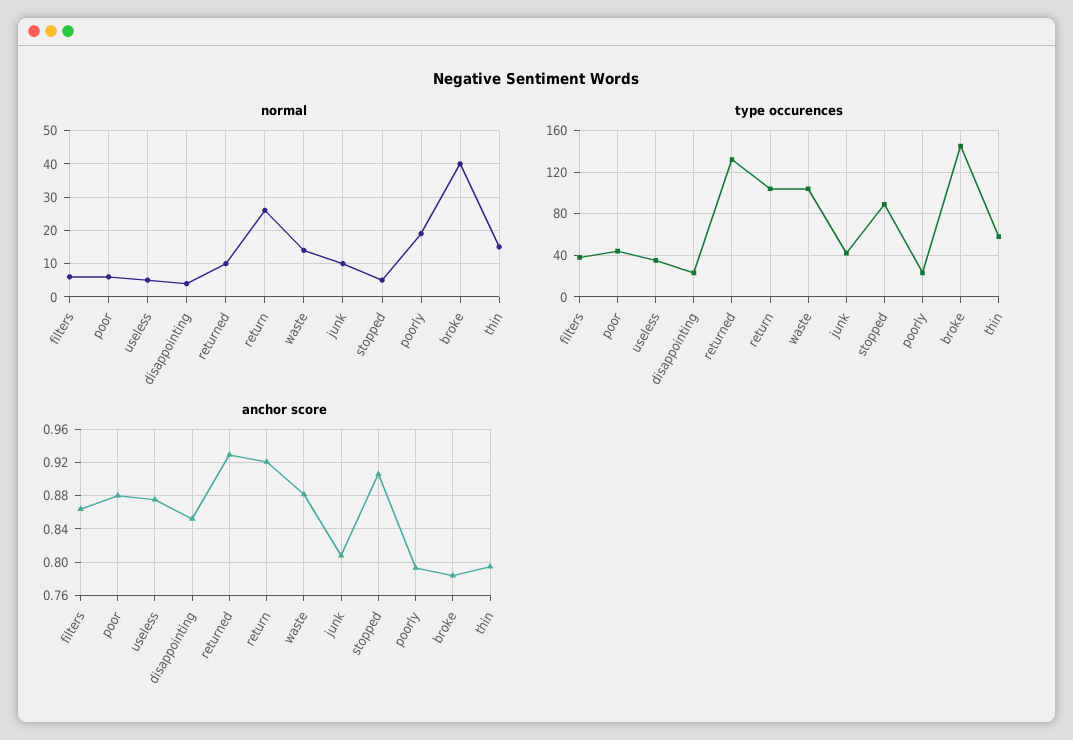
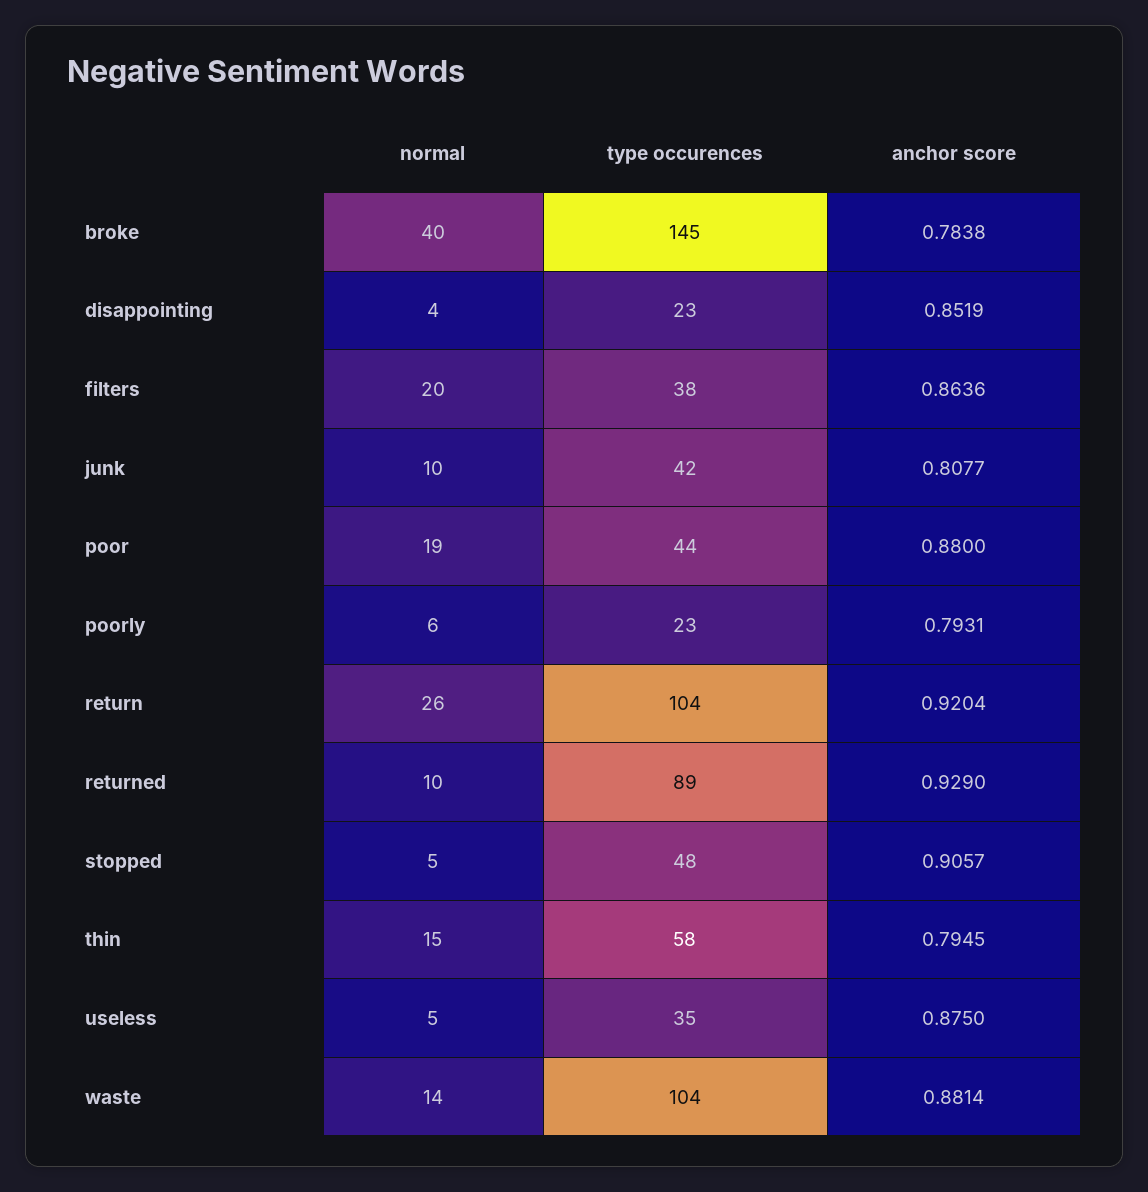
  {
    "normal": {
-     "filters": 5,
+     "filters": 20,
-     "poor": 5,
+     "poor": 19,
      "useless": 5,
      "disappointing": 4,
      "returned": 10,
      "return": 26,
      "waste": 14,
      "junk": 10,
      "stopped": 5,
-     "poorly": 20,
+     "poorly": 6,
      "broke": 40,
      "thin": 15
    },
    "type occurences": {
      "filters": 38,
      "poor": 44,
      "useless": 35,
      "disappointing": 23,
-     "returned": 130,
+     "returned": 89,
      "return": 104,
      "waste": 104,
      "junk": 42,
-     "stopped": 90,
+     "stopped": 48,
      "poorly": 23,
      "broke": 145,
      "thin": 58
    },
    "anchor score": {
      "filters": 0.8636,
      "poor": 0.88,
      "useless": 0.875,
      "disappointing": 0.8519,
      "returned": 0.929,
      "return": 0.9204,
      "waste": 0.8814,
      "junk": 0.8077,
      "stopped": 0.9057,
      "poorly": 0.7931,
      "broke": 0.7838,
      "thin": 0.7945
    }
  }

